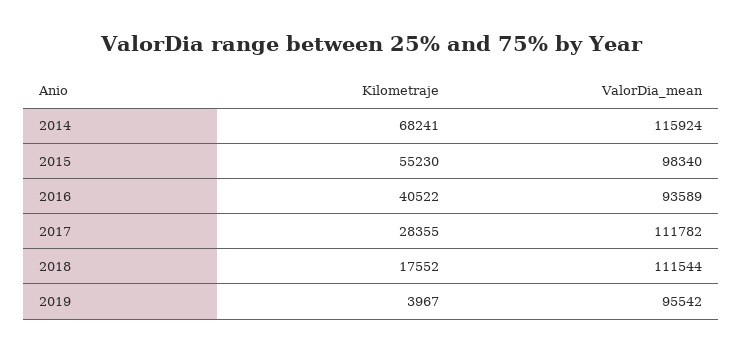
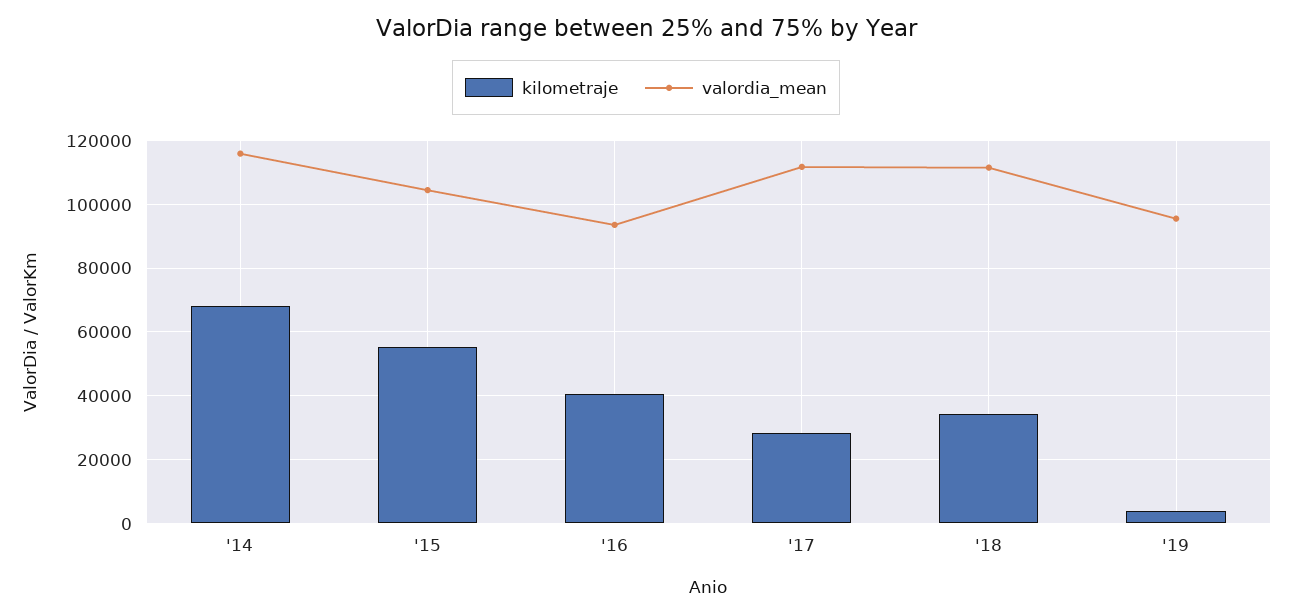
  {
    "Kilometraje": {
      "2014": 68241,
      "2015": 55230,
      "2016": 40522,
      "2017": 28355,
-     "2018": 17552,
+     "2018": 34000,
      "2019": 3967
    },
    "ValorDia_mean": {
      "2014": 115924,
-     "2015": 98340,
+     "2015": 104000,
      "2016": 93589,
      "2017": 111782,
      "2018": 111544,
      "2019": 95542
    }
  }

